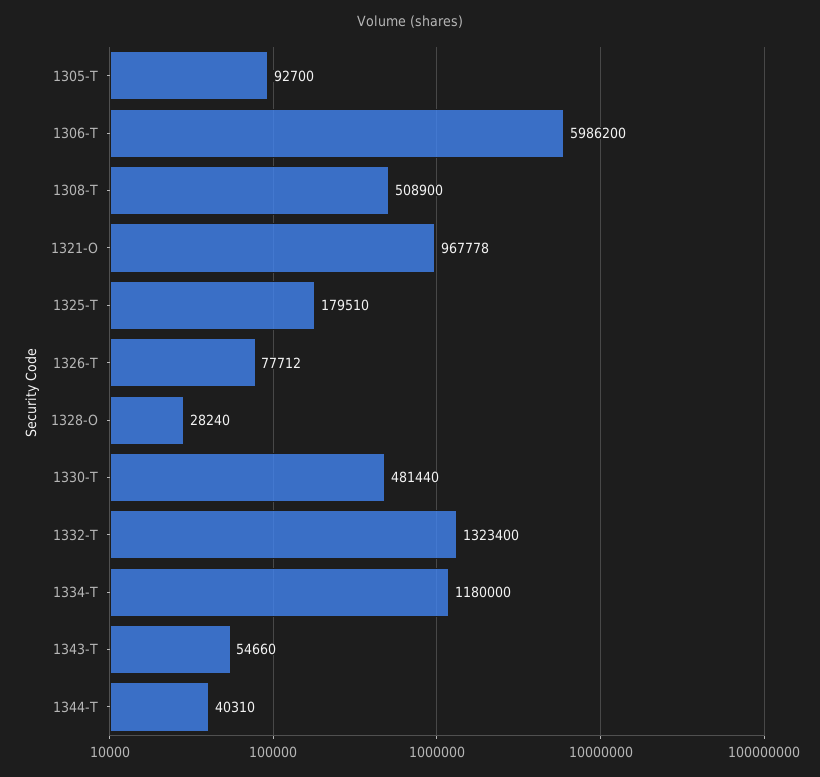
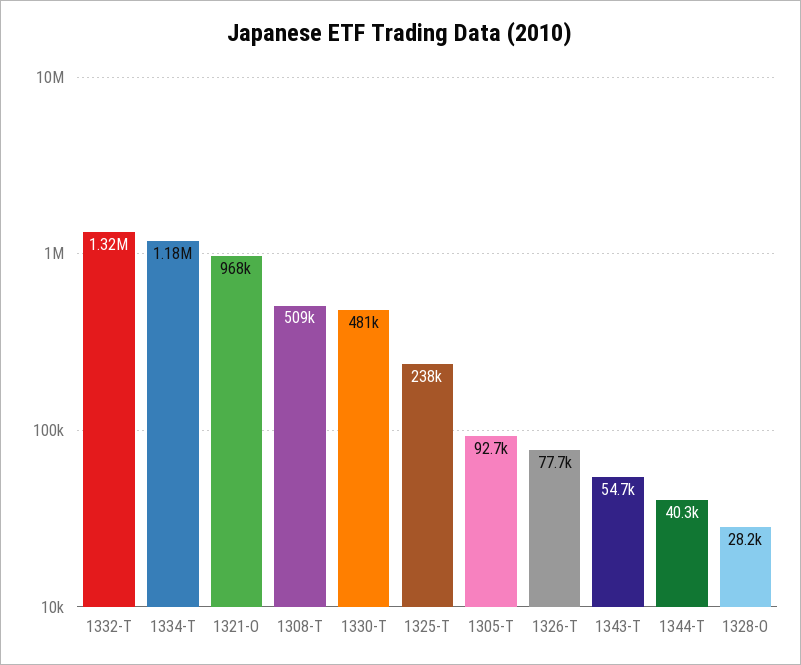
  {
    "1305-T": 92700,
-   "1306-T": 5986200,
    "1308-T": 508900,
    "1321-O": 967778,
-   "1325-T": 179510,
+   "1325-T": 238000,
    "1326-T": 77712,
    "1328-O": 28240,
    "1330-T": 481440,
    "1332-T": 1323400,
    "1334-T": 1180000,
    "1343-T": 54660,
    "1344-T": 40310
  }

